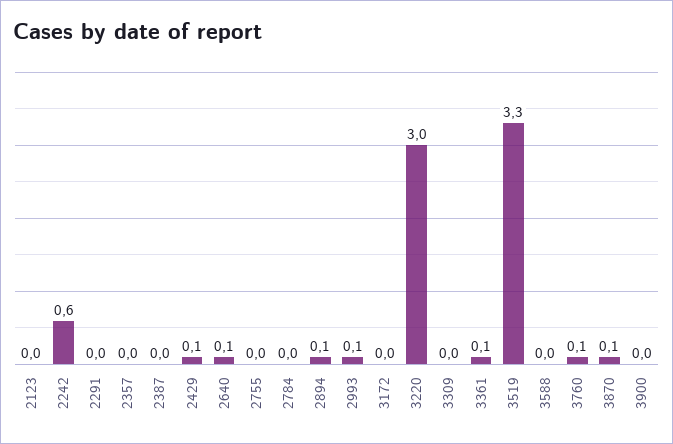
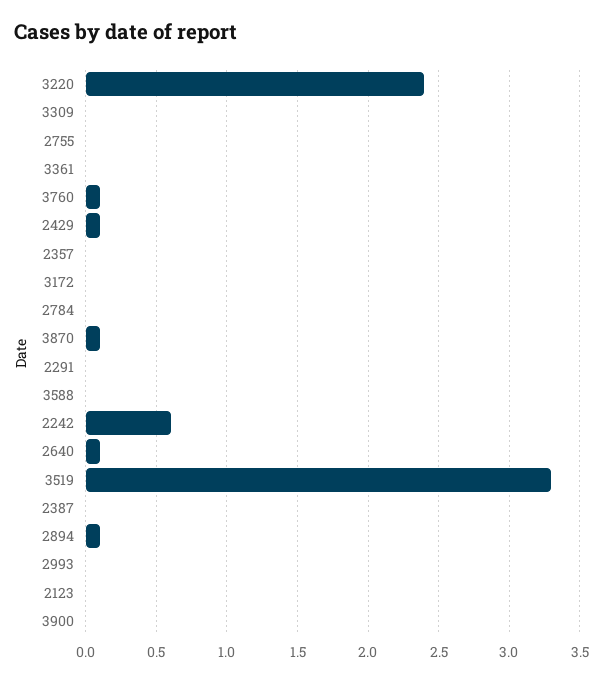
  {
    "2123": 0,
    "2242": 0.6,
    "2291": 0,
    "2357": 0,
    "2387": 0,
    "2429": 0.1,
    "2640": 0.1,
    "2755": 0,
    "2784": 0,
    "2894": 0.1,
-   "2993": 0.1,
+   "2993": 0,
    "3172": 0,
-   "3220": 3,
+   "3220": 2.4,
    "3309": 0,
-   "3361": 0.1,
+   "3361": 0,
    "3519": 3.3,
    "3588": 0,
    "3760": 0.1,
    "3870": 0.1,
    "3900": 0
  }

